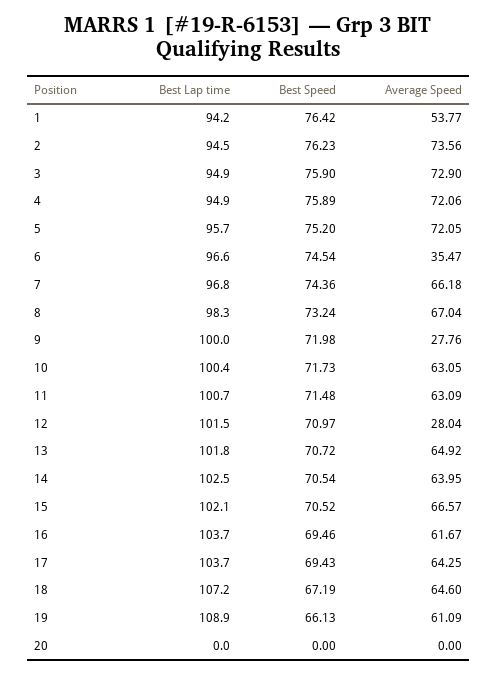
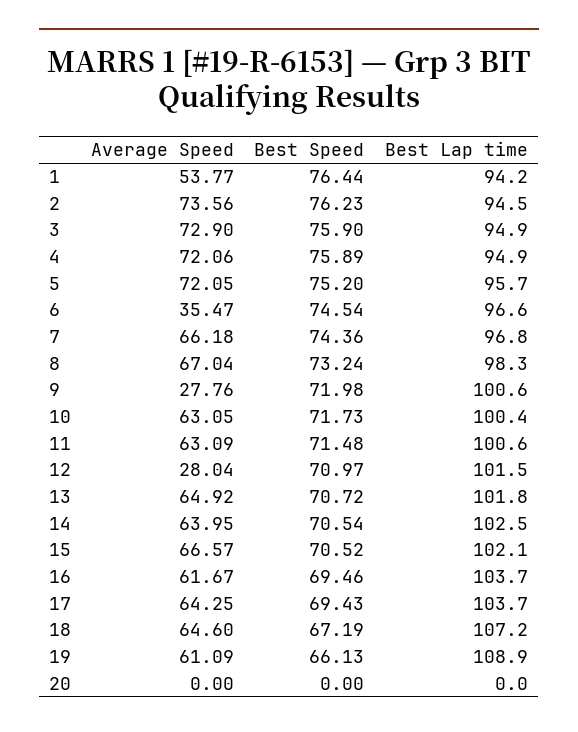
  {
    "Best Lap time": {
      "1": 94.2,
      "2": 94.5,
      "3": 94.9,
      "4": 94.9,
      "5": 95.7,
      "6": 96.6,
      "7": 96.8,
      "8": 98.3,
-     "9": 100,
+     "9": 100.6,
      "10": 100.4,
-     "11": 100.7,
+     "11": 100.6,
      "12": 101.5,
      "13": 101.8,
      "14": 102.5,
      "15": 102.1,
      "16": 103.7,
      "17": 103.7,
      "18": 107.2,
      "19": 108.9,
      "20": 0
    },
    "Best Speed": {
-     "1": 76.42,
+     "1": 76.44,
      "2": 76.23,
      "3": 75.9,
      "4": 75.89,
      "5": 75.2,
      "6": 74.54,
      "7": 74.36,
      "8": 73.24,
      "9": 71.98,
      "10": 71.73,
      "11": 71.48,
      "12": 70.97,
      "13": 70.72,
      "14": 70.54,
      "15": 70.52,
      "16": 69.46,
      "17": 69.43,
      "18": 67.19,
      "19": 66.13,
      "20": 0
    },
    "Average Speed": {
      "1": 53.77,
      "2": 73.56,
      "3": 72.9,
      "4": 72.06,
      "5": 72.05,
      "6": 35.47,
      "7": 66.18,
      "8": 67.04,
      "9": 27.76,
      "10": 63.05,
      "11": 63.09,
      "12": 28.04,
      "13": 64.92,
      "14": 63.95,
      "15": 66.57,
      "16": 61.67,
      "17": 64.25,
      "18": 64.6,
      "19": 61.09,
      "20": 0
    }
  }

